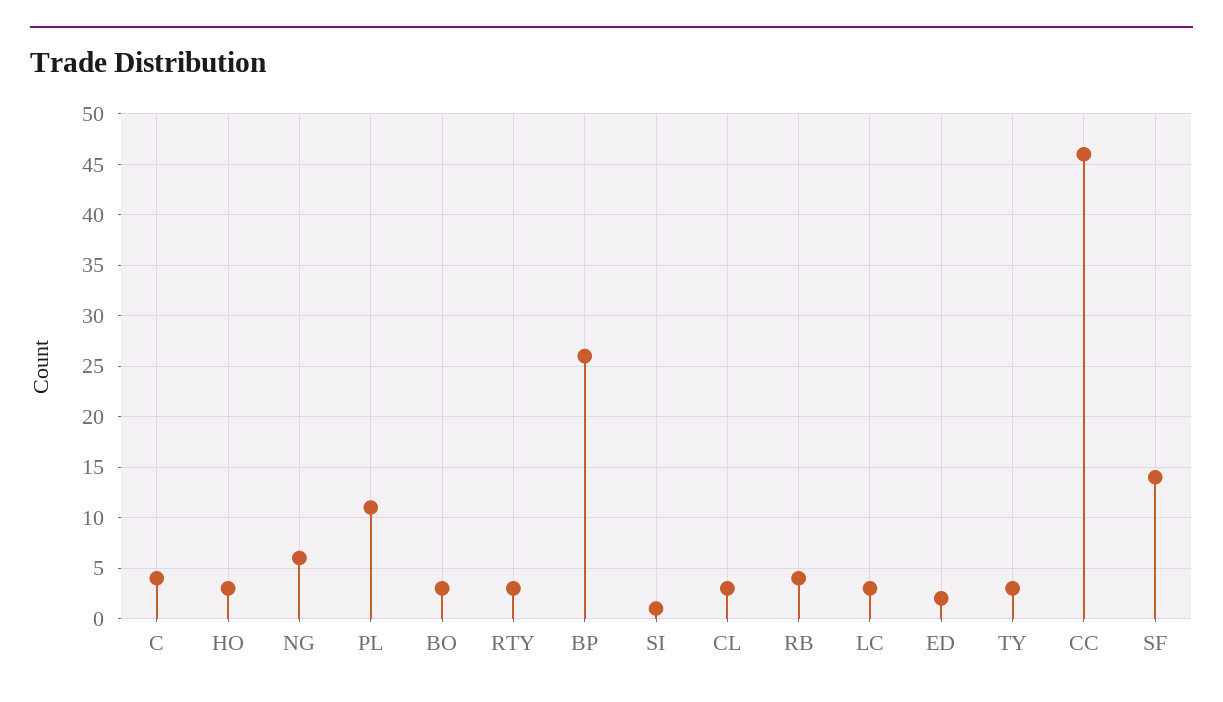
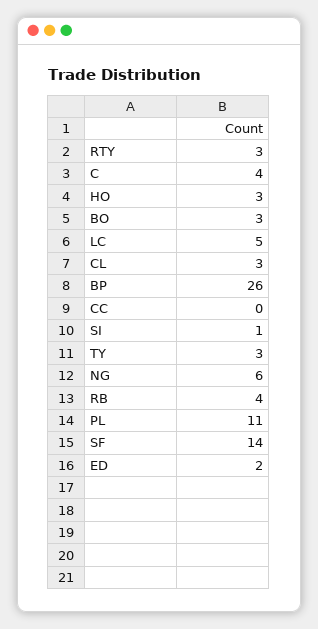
  {
    "C": 4,
    "HO": 3,
    "NG": 6,
    "PL": 11,
    "BO": 3,
    "RTY": 3,
    "BP": 26,
    "SI": 1,
    "CL": 3,
    "RB": 4,
-   "LC": 3,
+   "LC": 5,
    "ED": 2,
    "TY": 3,
-   "CC": 46,
+   "CC": 0,
    "SF": 14
  }

